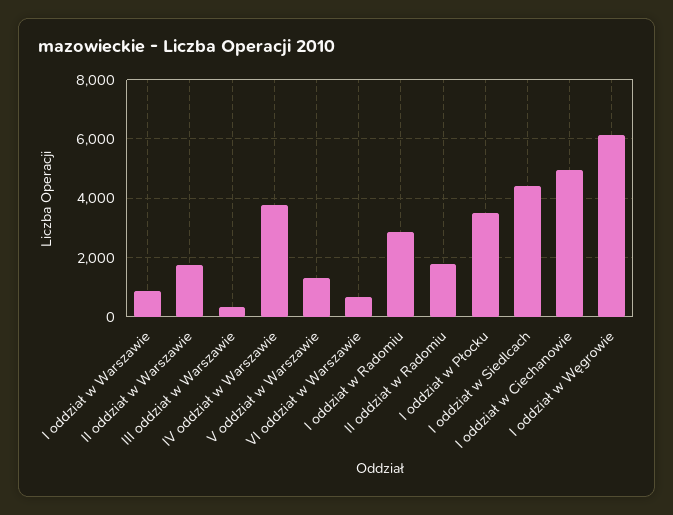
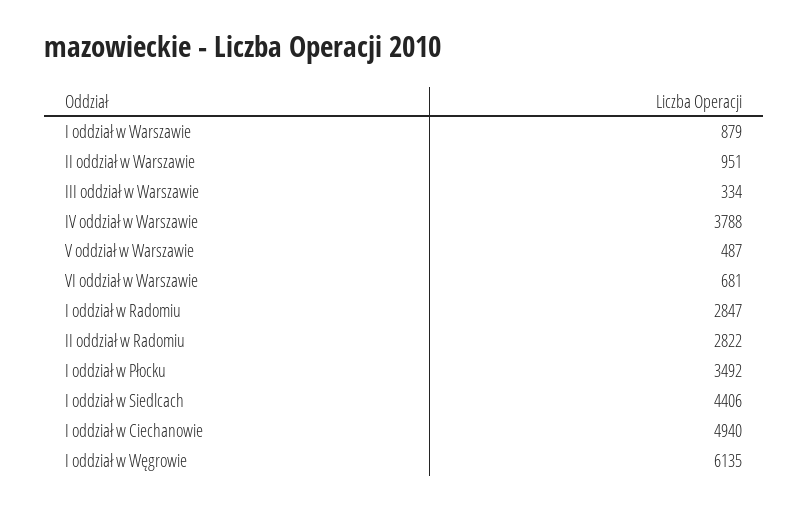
  {
    "I oddział w Warszawie": 879,
-   "II oddział w Warszawie": 1750,
+   "II oddział w Warszawie": 951,
    "III oddział w Warszawie": 334,
    "IV oddział w Warszawie": 3788,
-   "V oddział w Warszawie": 1250,
+   "V oddział w Warszawie": 487,
    "VI oddział w Warszawie": 681,
    "I oddział w Radomiu": 2847,
-   "II oddział w Radomiu": 1750,
+   "II oddział w Radomiu": 2822,
    "I oddział w Płocku": 3492,
    "I oddział w Siedlcach": 4406,
    "I oddział w Ciechanowie": 4940,
    "I oddział w Węgrowie": 6135
  }

